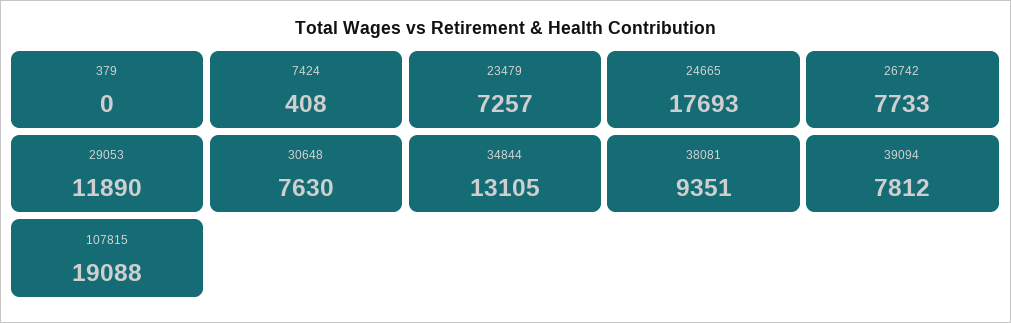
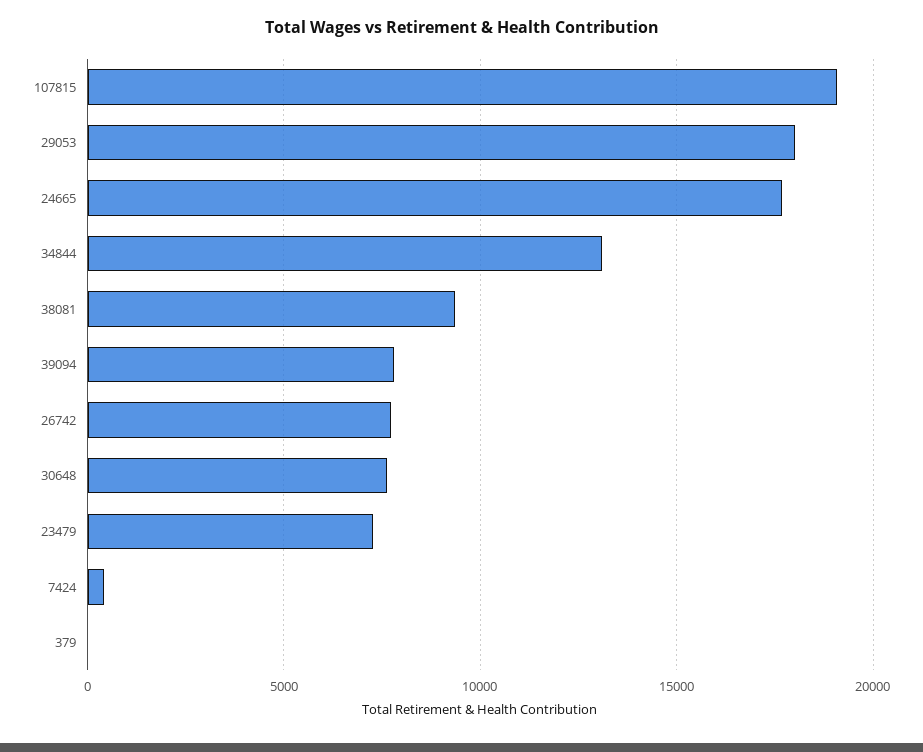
  {
    "379": 0,
    "7424": 408,
    "23479": 7257,
    "24665": 17693,
    "26742": 7733,
-   "29053": 11890,
+   "29053": 18000,
    "30648": 7630,
    "34844": 13105,
    "38081": 9351,
    "39094": 7812,
    "107815": 19088
  }

